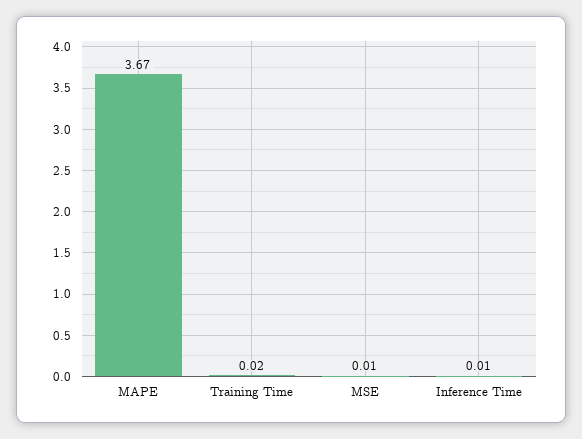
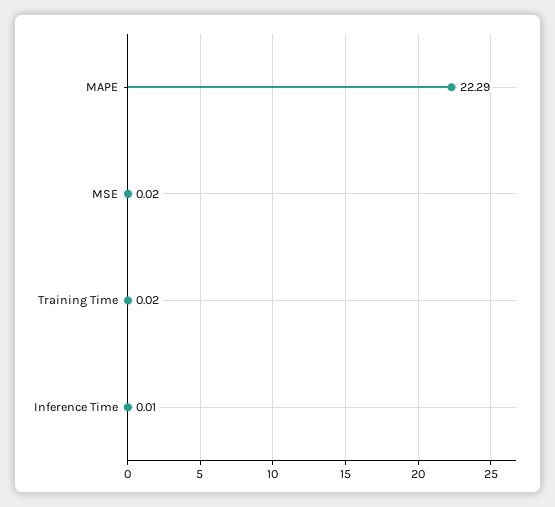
  {
-   "MAPE": 3.67,
+   "MAPE": 22.29,
    "Training Time": 0.02,
-   "MSE": 0.01,
+   "MSE": 0.02,
    "Inference Time": 0.01
  }

